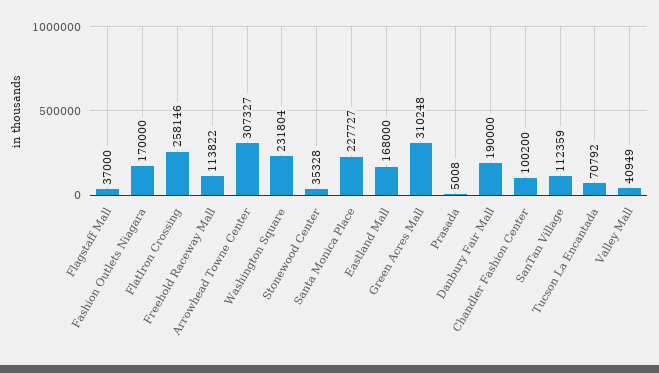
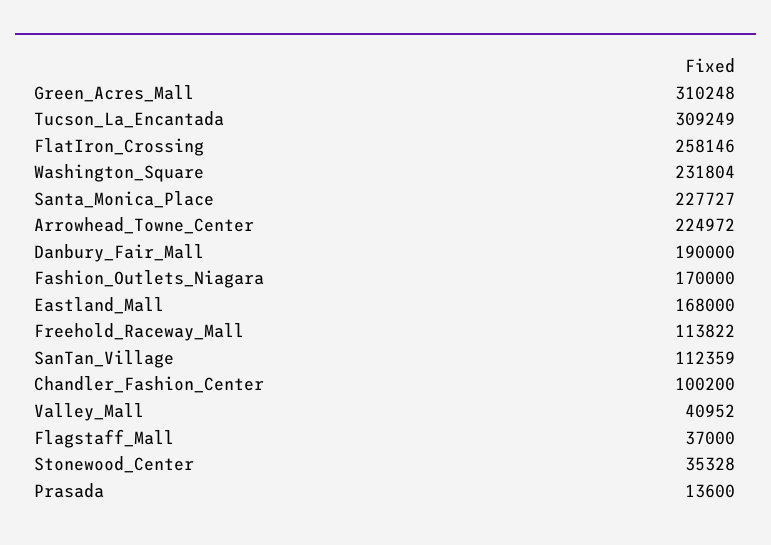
  {
    "Flagstaff Mall": 37000,
    "Fashion Outlets Niagara": 170000,
    "FlatIron Crossing": 258146,
    "Freehold Raceway Mall": 113822,
-   "Arrowhead Towne Center": 307327,
+   "Arrowhead Towne Center": 224972,
    "Washington Square": 231804,
    "Stonewood Center": 35328,
    "Santa Monica Place": 227727,
    "Eastland Mall": 168000,
    "Green Acres Mall": 310248,
-   "Prasada": 5008,
+   "Prasada": 13600,
    "Danbury Fair Mall": 190000,
    "Chandler Fashion Center": 100200,
    "SanTan Village": 112359,
-   "Tucson La Encantada": 70792,
+   "Tucson La Encantada": 309249,
-   "Valley Mall": 40949
+   "Valley Mall": 40952
  }

